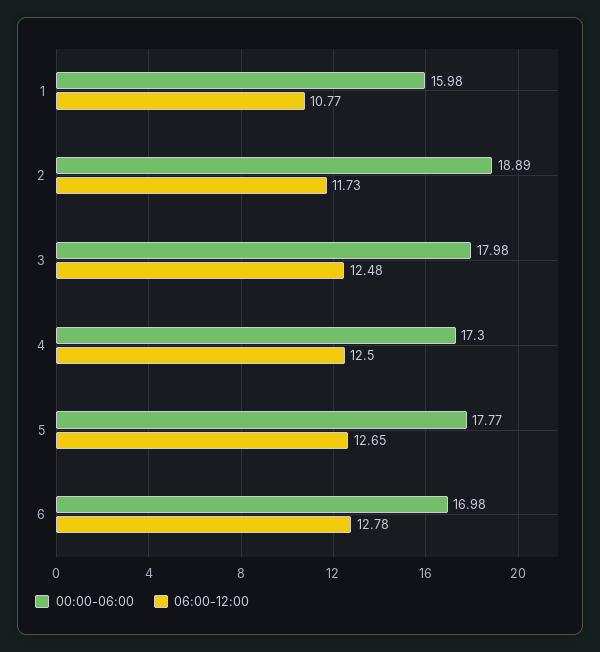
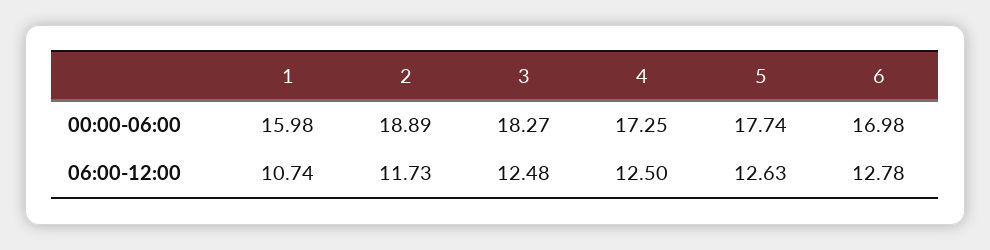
  {
    "00:00-06:00": {
      "1": 15.98,
      "2": 18.89,
-     "3": 17.98,
+     "3": 18.27,
-     "4": 17.3,
+     "4": 17.25,
-     "5": 17.77,
+     "5": 17.74,
      "6": 16.98
    },
    "06:00-12:00": {
-     "1": 10.77,
+     "1": 10.74,
      "2": 11.73,
      "3": 12.48,
      "4": 12.5,
-     "5": 12.65,
+     "5": 12.63,
      "6": 12.78
    }
  }

